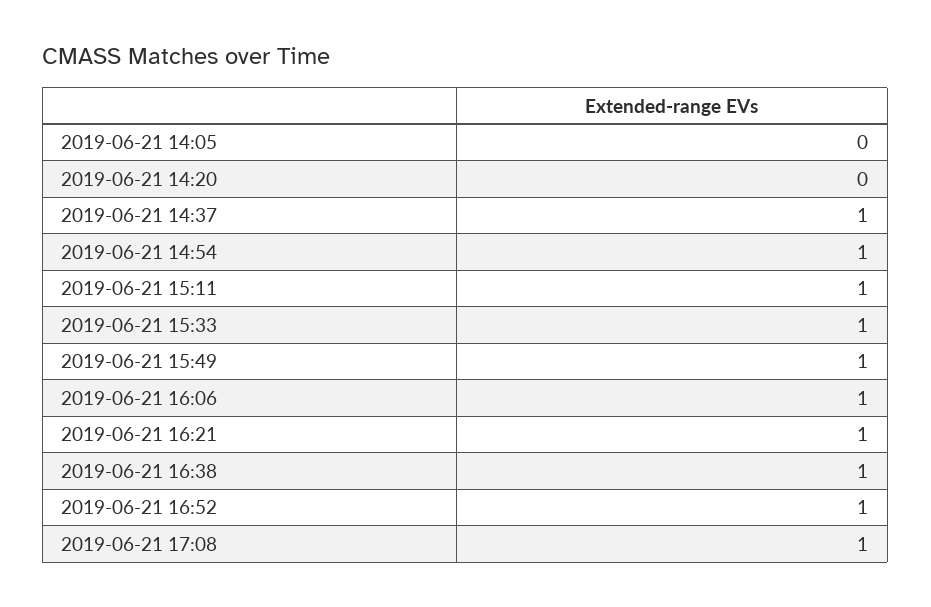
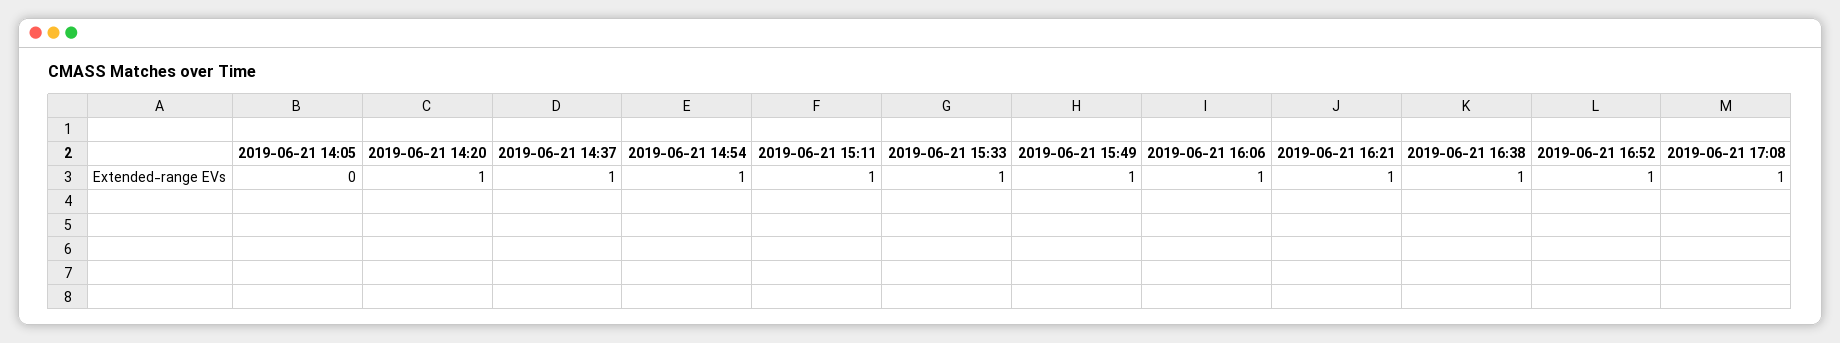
  {
    "2019-06-21 14:05": 0,
-   "2019-06-21 14:20": 0,
+   "2019-06-21 14:20": 1,
    "2019-06-21 14:37": 1,
    "2019-06-21 14:54": 1,
    "2019-06-21 15:11": 1,
    "2019-06-21 15:33": 1,
    "2019-06-21 15:49": 1,
    "2019-06-21 16:06": 1,
    "2019-06-21 16:21": 1,
    "2019-06-21 16:38": 1,
    "2019-06-21 16:52": 1,
    "2019-06-21 17:08": 1
  }

